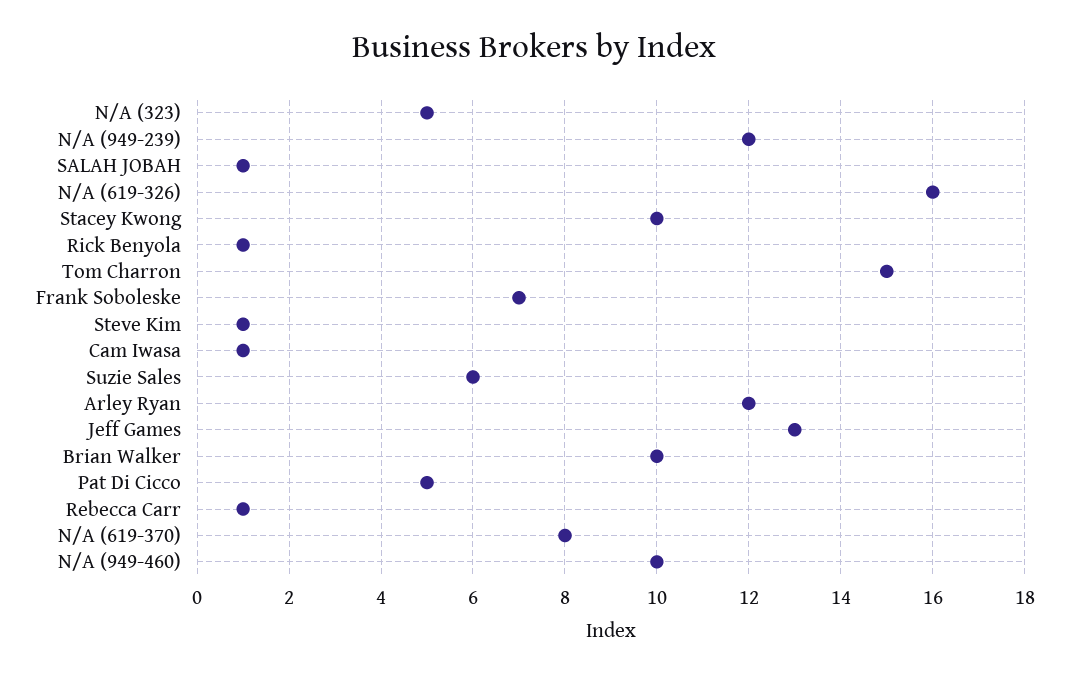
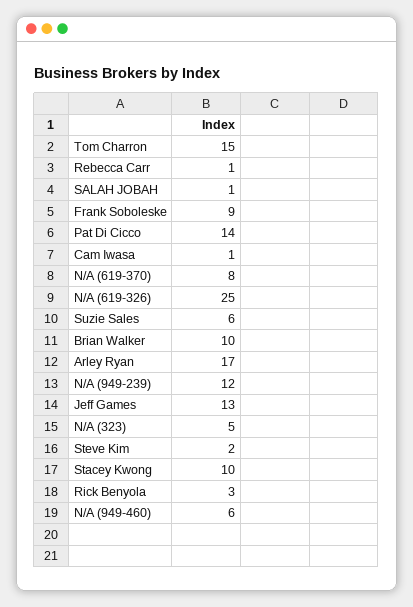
  {
    "N/A (323)": 5,
    "N/A (949-239)": 12,
    "SALAH JOBAH": 1,
-   "N/A (619-326)": 16,
+   "N/A (619-326)": 25,
    "Stacey Kwong": 10,
-   "Rick Benyola": 1,
+   "Rick Benyola": 3,
    "Tom Charron": 15,
-   "Frank Soboleske": 7,
+   "Frank Soboleske": 9,
-   "Steve Kim": 1,
+   "Steve Kim": 2,
    "Cam Iwasa": 1,
    "Suzie Sales": 6,
-   "Arley Ryan": 12,
+   "Arley Ryan": 17,
    "Jeff Games": 13,
    "Brian Walker": 10,
-   "Pat Di Cicco": 5,
+   "Pat Di Cicco": 14,
    "Rebecca Carr": 1,
    "N/A (619-370)": 8,
-   "N/A (949-460)": 10
+   "N/A (949-460)": 6
  }

